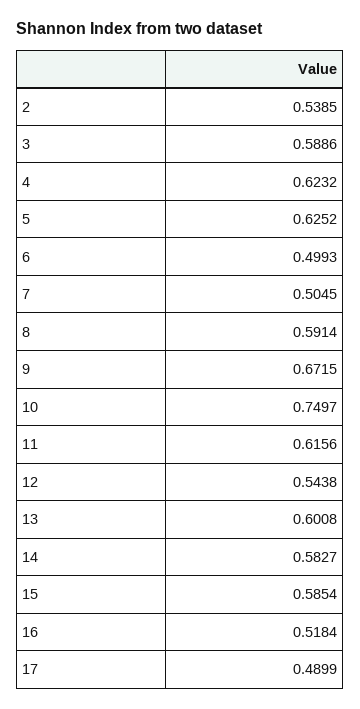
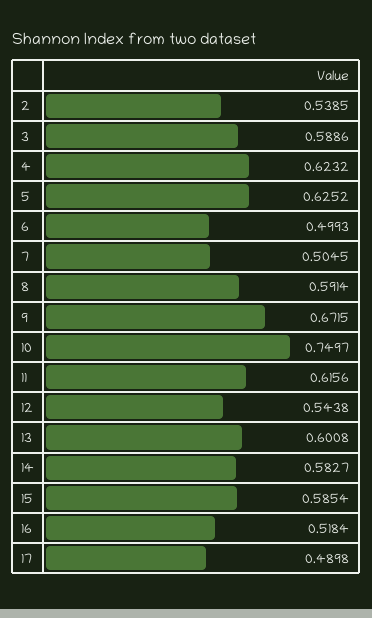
  {
    "2": 0.5385,
    "3": 0.5886,
    "4": 0.6232,
    "5": 0.6252,
    "6": 0.4993,
    "7": 0.5045,
    "8": 0.5914,
    "9": 0.6715,
    "10": 0.7497,
    "11": 0.6156,
    "12": 0.5438,
    "13": 0.6008,
    "14": 0.5827,
    "15": 0.5854,
    "16": 0.5184,
-   "17": 0.4899
+   "17": 0.4898
  }

